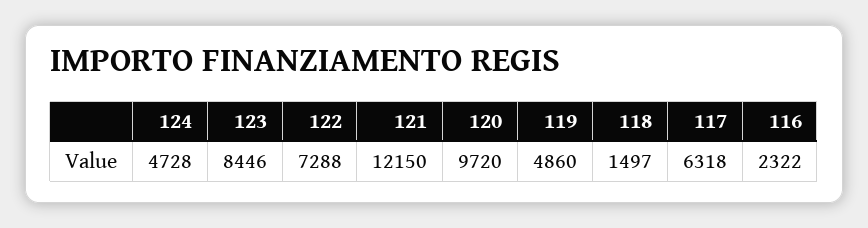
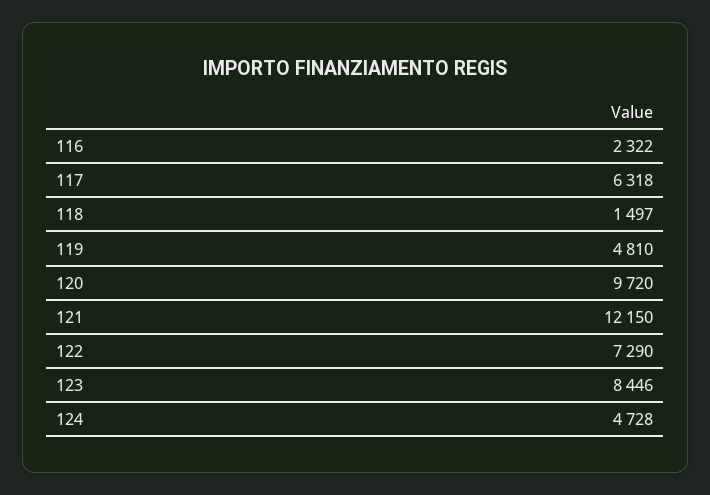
  {
    "124": 4728,
    "123": 8446,
-   "122": 7288,
+   "122": 7290,
    "121": 12150,
    "120": 9720,
-   "119": 4860,
+   "119": 4810,
    "118": 1497,
    "117": 6318,
    "116": 2322
  }

